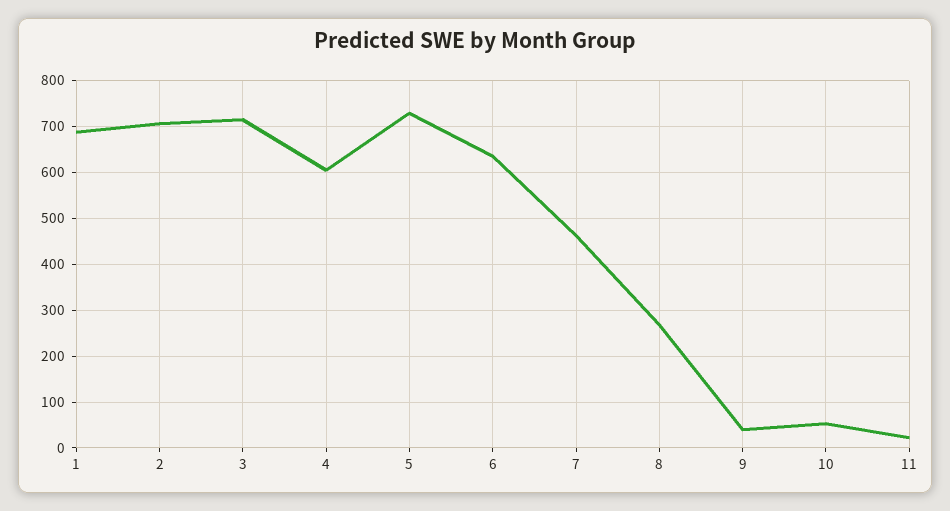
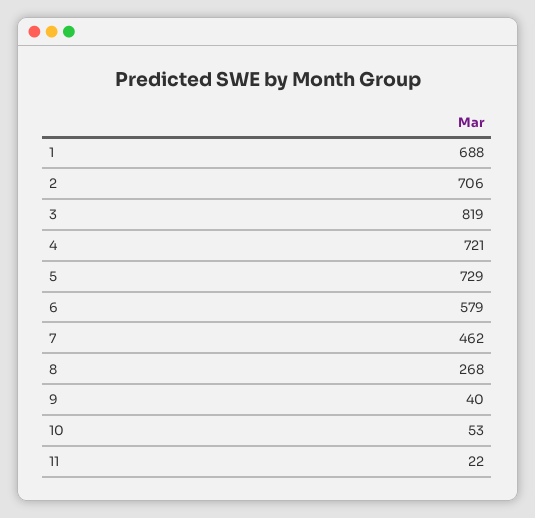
  {
    "1": 688,
    "2": 706,
-   "3": 720,
+   "3": 819,
-   "4": 600,
+   "4": 721,
    "5": 729,
-   "6": 640,
+   "6": 579,
    "7": 462,
    "8": 268,
    "9": 40,
    "10": 53,
    "11": 22
  }

